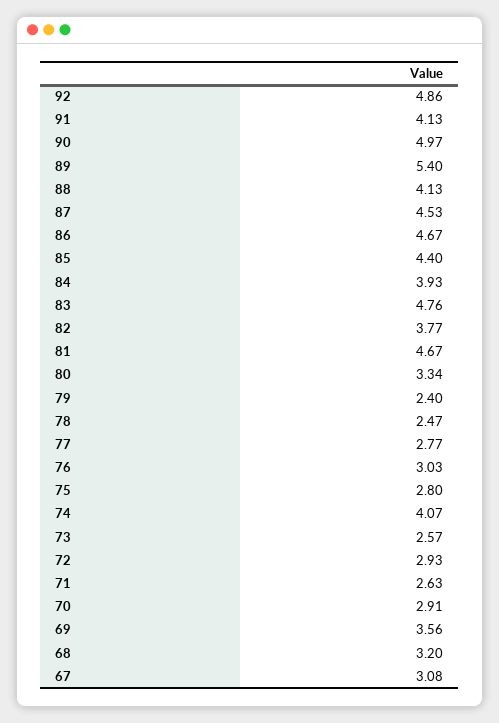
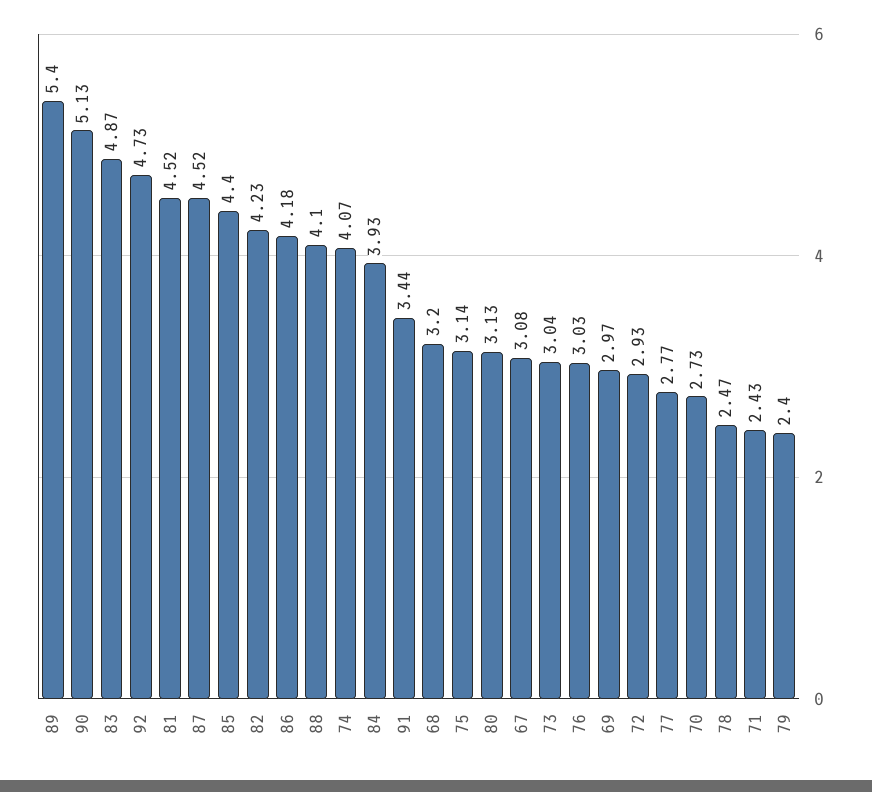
  {
-   "92": 4.86,
+   "92": 4.73,
-   "91": 4.13,
+   "91": 3.44,
-   "90": 4.97,
+   "90": 5.13,
    "89": 5.4,
-   "88": 4.13,
+   "88": 4.1,
-   "87": 4.53,
+   "87": 4.52,
-   "86": 4.67,
+   "86": 4.18,
    "85": 4.4,
    "84": 3.93,
-   "83": 4.76,
+   "83": 4.87,
-   "82": 3.77,
+   "82": 4.23,
-   "81": 4.67,
+   "81": 4.52,
-   "80": 3.34,
+   "80": 3.13,
    "79": 2.4,
    "78": 2.47,
    "77": 2.77,
    "76": 3.03,
-   "75": 2.8,
+   "75": 3.14,
    "74": 4.07,
-   "73": 2.57,
+   "73": 3.04,
    "72": 2.93,
-   "71": 2.63,
+   "71": 2.43,
-   "70": 2.91,
+   "70": 2.73,
-   "69": 3.56,
+   "69": 2.97,
    "68": 3.2,
    "67": 3.08
  }

